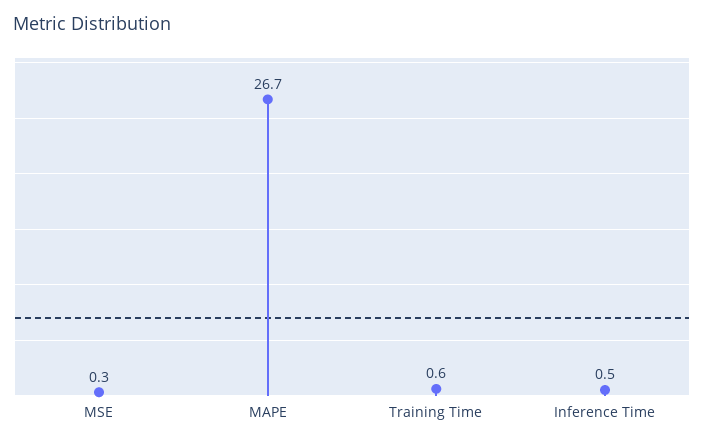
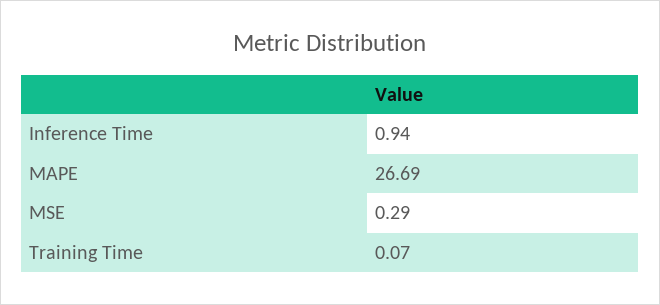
  {
    "MSE": 0.29,
    "MAPE": 26.69,
-   "Training Time": 0.6,
+   "Training Time": 0.07,
-   "Inference Time": 0.5
+   "Inference Time": 0.94
  }

